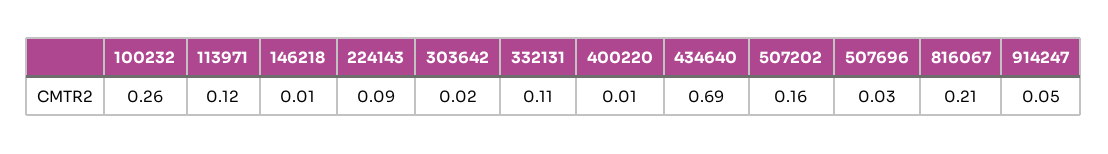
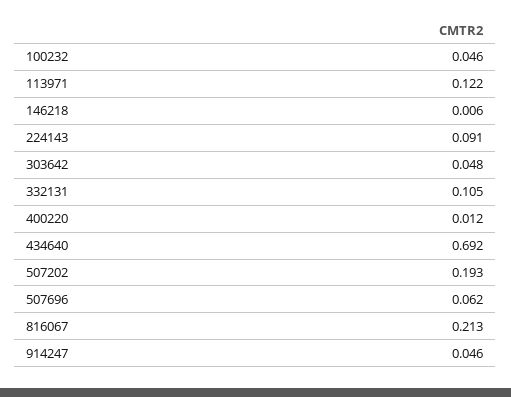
  {
-   "100232": 0.26,
+   "100232": 0.046,
    "113971": 0.122,
    "146218": 0.006,
    "224143": 0.091,
-   "303642": 0.02,
+   "303642": 0.048,
    "332131": 0.105,
    "400220": 0.012,
    "434640": 0.692,
-   "507202": 0.16,
+   "507202": 0.193,
-   "507696": 0.03,
+   "507696": 0.062,
    "816067": 0.213,
    "914247": 0.046
  }

